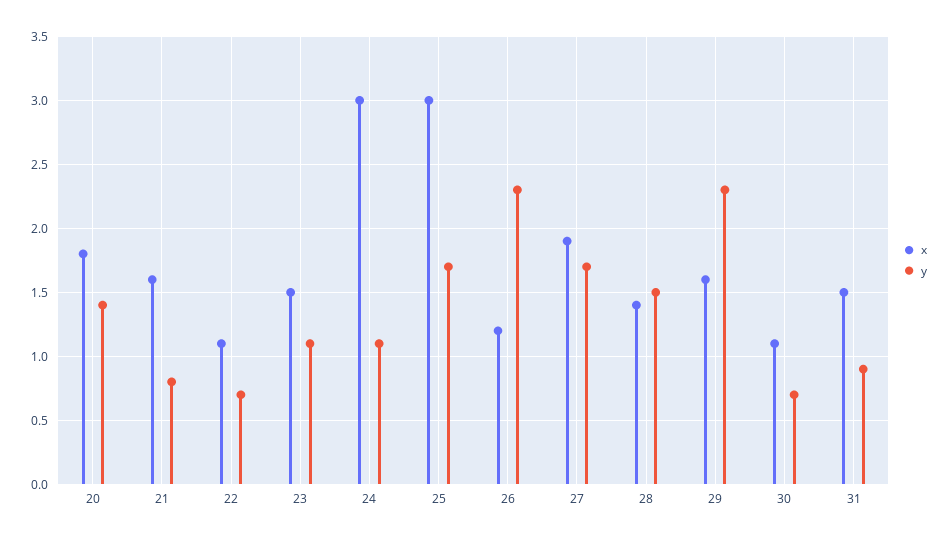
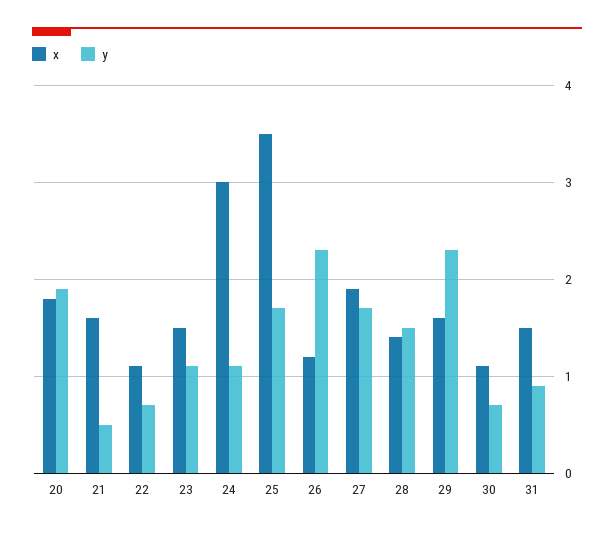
  {
    "x": {
      "20": 1.8,
      "21": 1.6,
      "22": 1.1,
      "23": 1.5,
      "24": 3,
-     "25": 3,
+     "25": 3.5,
      "26": 1.2,
      "27": 1.9,
      "28": 1.4,
      "29": 1.6,
      "30": 1.1,
      "31": 1.5
    },
    "y": {
-     "20": 1.4,
+     "20": 1.9,
-     "21": 0.8,
+     "21": 0.5,
      "22": 0.7,
      "23": 1.1,
      "24": 1.1,
      "25": 1.7,
      "26": 2.3,
      "27": 1.7,
      "28": 1.5,
      "29": 2.3,
      "30": 0.7,
      "31": 0.9
    }
  }

